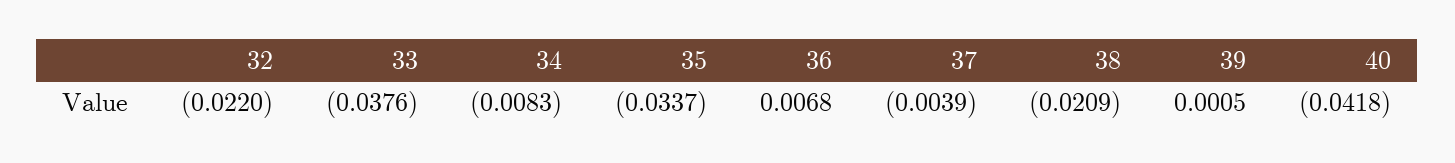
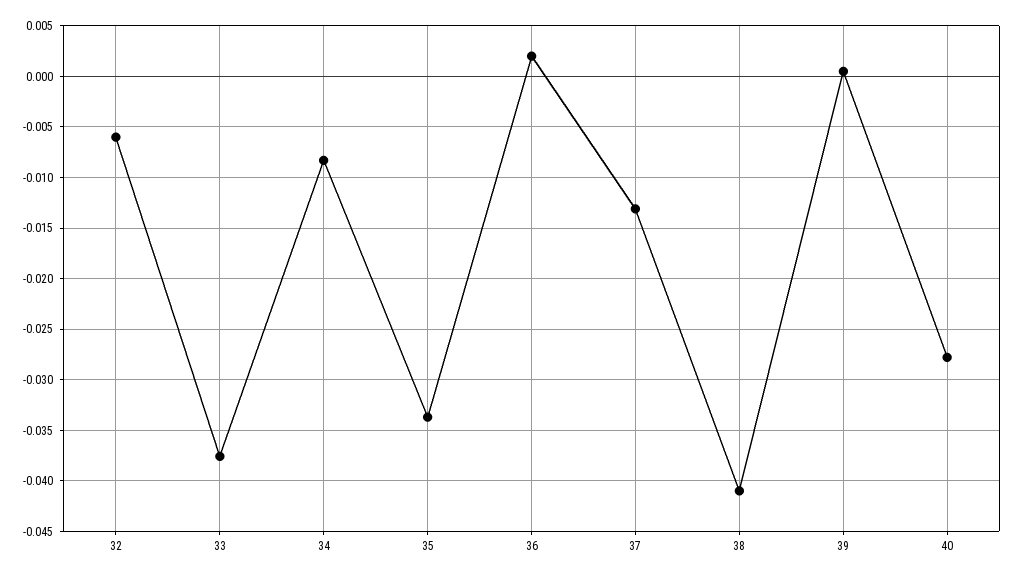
  {
-   "32": -0.022,
+   "32": -0.006,
    "33": -0.0376,
    "34": -0.0083,
    "35": -0.0337,
-   "36": 0.0068,
+   "36": 0.002,
-   "37": -0.0039,
+   "37": -0.013,
-   "38": -0.0209,
+   "38": -0.041,
    "39": 0.0005,
-   "40": -0.0418
+   "40": -0.028
  }

